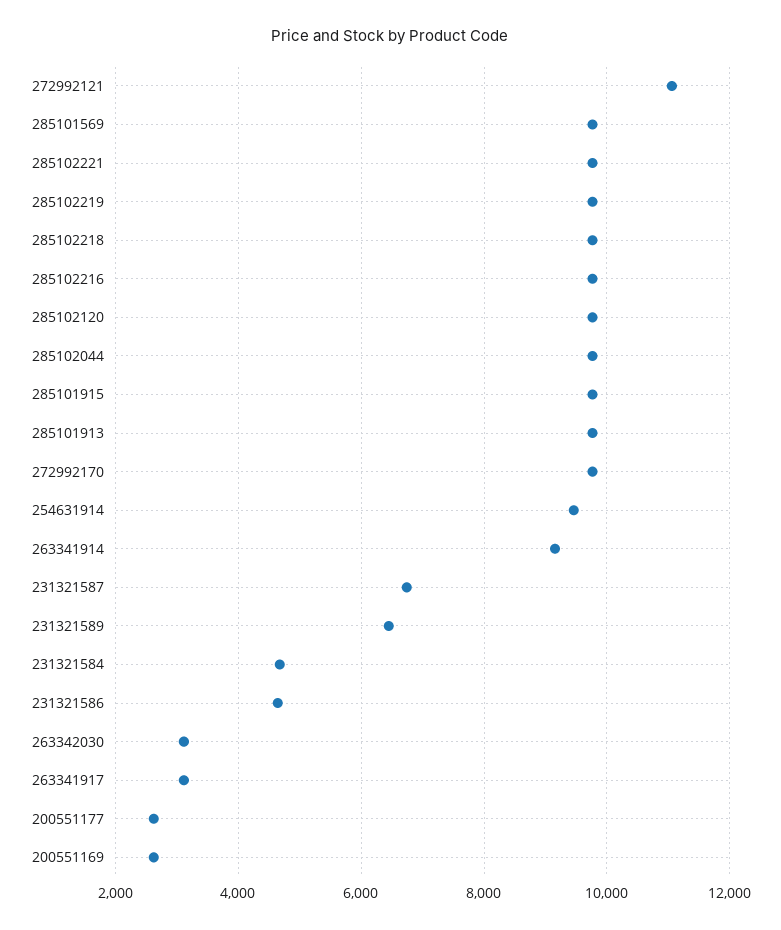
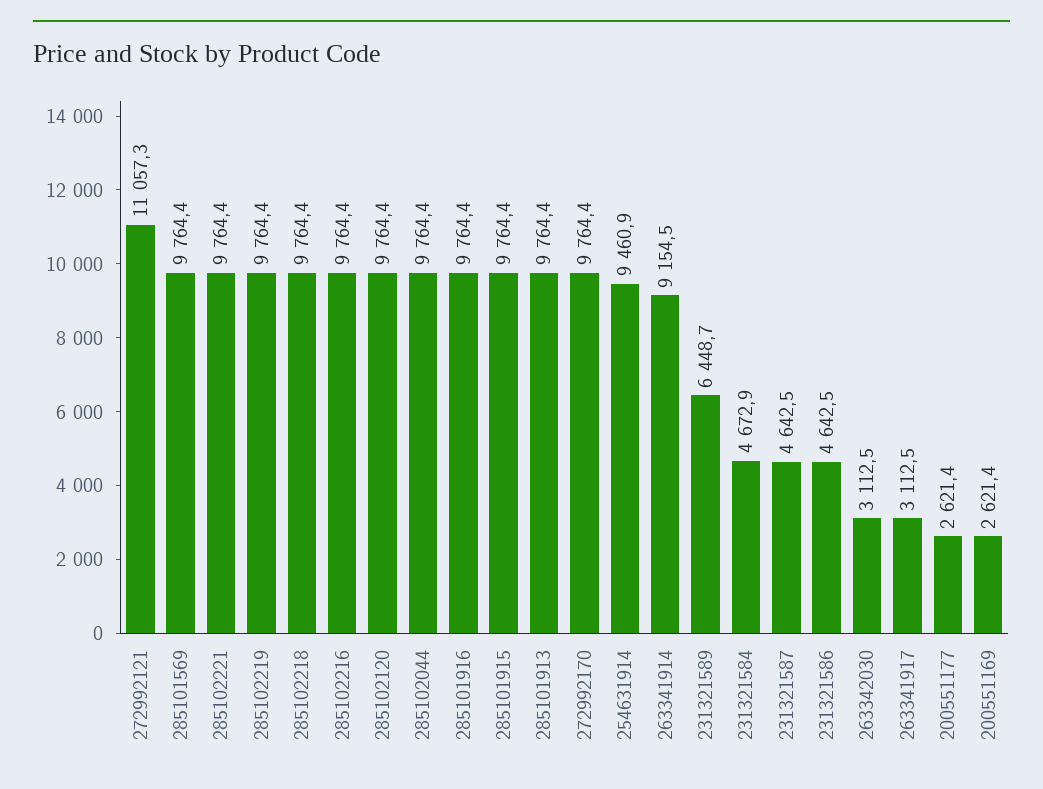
  {
    "272992121": 11057.3,
    "285101569": 9764.4,
    "285102221": 9764.4,
    "285102219": 9764.4,
    "285102218": 9764.4,
    "285102216": 9764.4,
    "285102120": 9764.4,
    "285102044": 9764.4,
    "285101915": 9764.4,
    "285101913": 9764.4,
    "272992170": 9764.4,
    "254631914": 9460.9,
    "263341914": 9154.5,
-   "231321587": 6800,
+   "231321587": 4642.5,
    "231321589": 6448.7,
    "231321584": 4672.9,
    "231321586": 4642.5,
    "263342030": 3112.5,
    "263341917": 3112.5,
    "200551177": 2621.4,
-   "200551169": 2621.4
+   "200551169": 2621.4,
+   "285101916": 9764.4
  }

